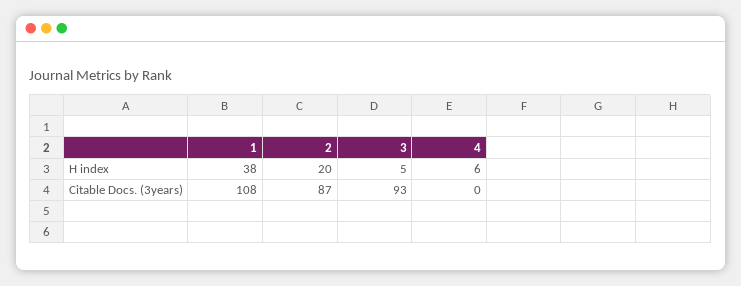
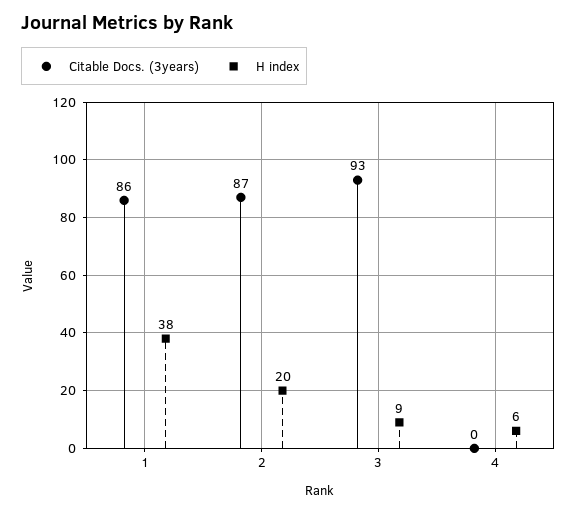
  {
    "H index": {
      "1": 38,
      "2": 20,
-     "3": 5,
+     "3": 9,
      "4": 6
    },
    "Citable Docs. (3years)": {
-     "1": 108,
+     "1": 86,
      "2": 87,
      "3": 93,
      "4": 0
    }
  }

